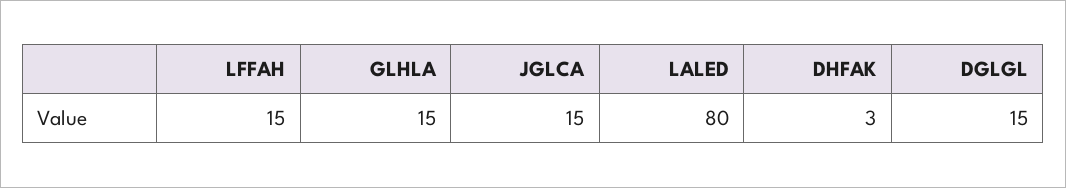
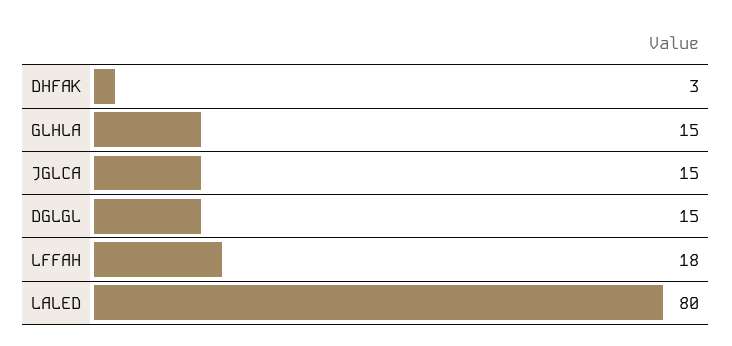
  {
-   "LFFAH": 15,
+   "LFFAH": 18,
    "GLHLA": 15,
    "JGLCA": 15,
    "LALED": 80,
    "DHFAK": 3,
    "DGLGL": 15
  }

